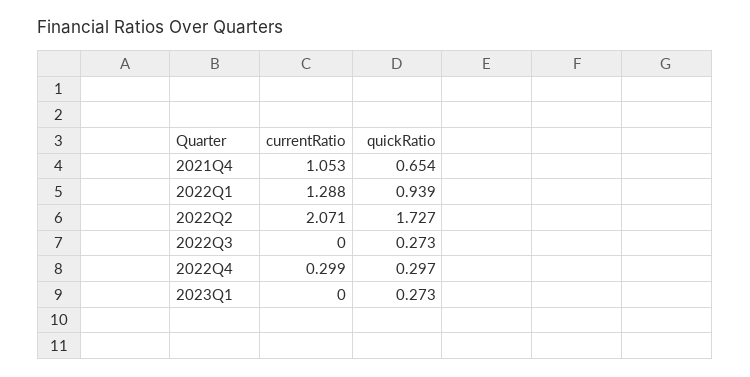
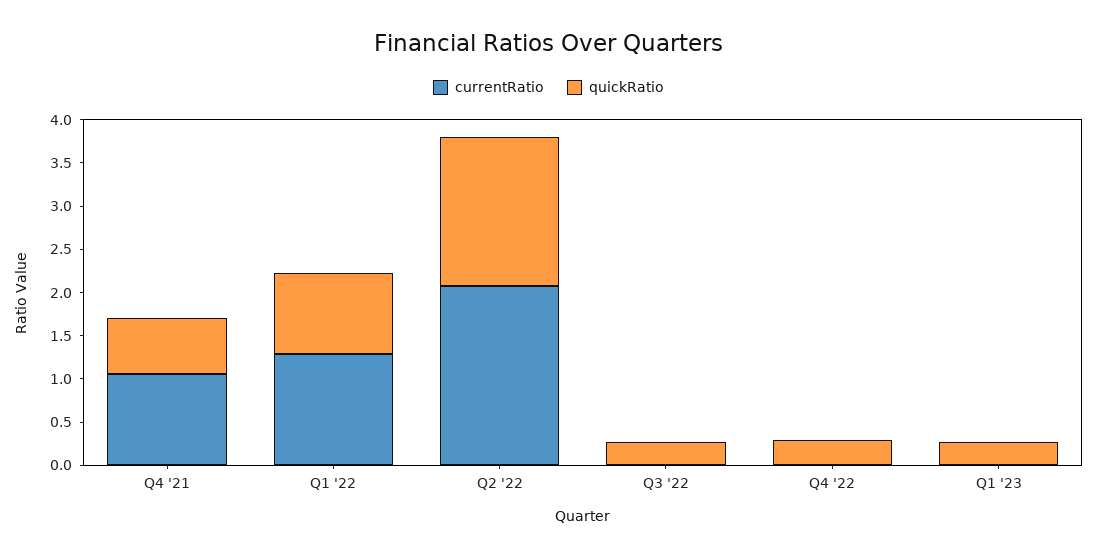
  {
    "currentRatio": {
      "2021Q4": 1.053,
      "2022Q1": 1.288,
      "2022Q2": 2.071,
      "2022Q3": 0,
-     "2022Q4": 0.299,
+     "2022Q4": 0,
      "2023Q1": 0
    },
    "quickRatio": {
      "2021Q4": 0.654,
      "2022Q1": 0.939,
      "2022Q2": 1.727,
      "2022Q3": 0.273,
      "2022Q4": 0.297,
      "2023Q1": 0.273
    }
  }

